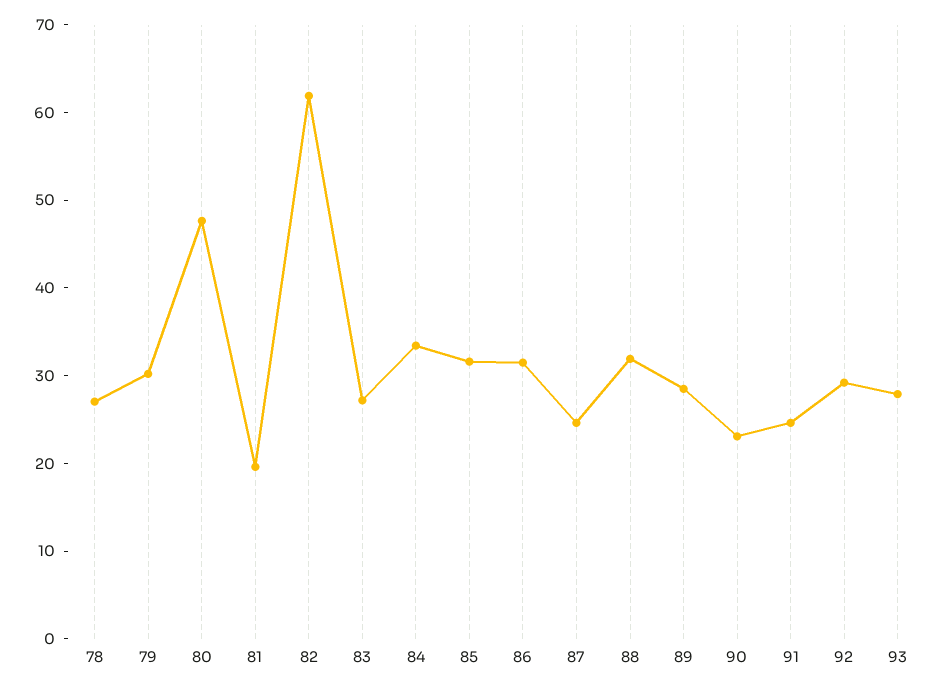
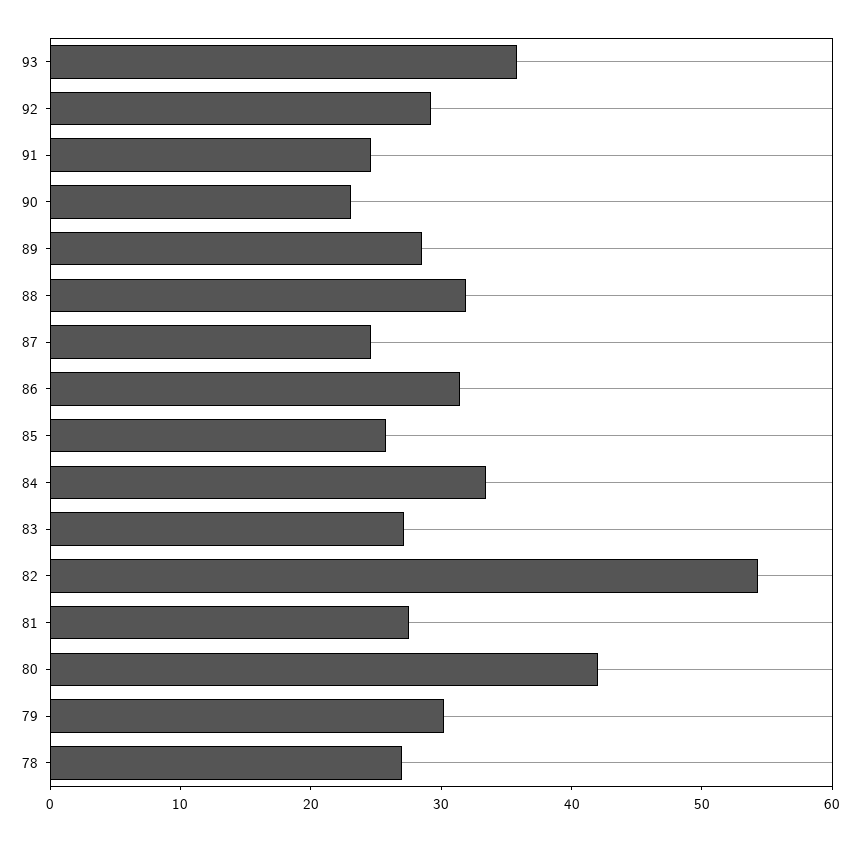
  {
    "78": 28,
    "79": 30,
-   "80": 48,
+   "80": 42,
-   "81": 20,
+   "81": 28,
-   "82": 62,
+   "82": 54,
    "83": 28,
    "84": 34,
-   "85": 32,
+   "85": 26,
    "86": 32,
    "87": 24,
    "88": 32,
    "89": 28,
    "90": 24,
    "91": 24,
    "92": 30,
-   "93": 28
+   "93": 36
  }

